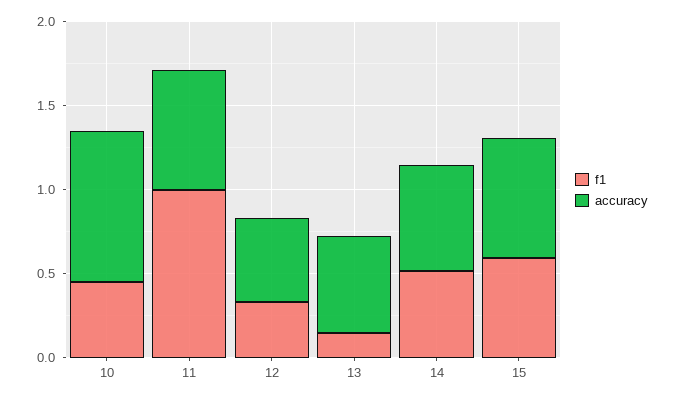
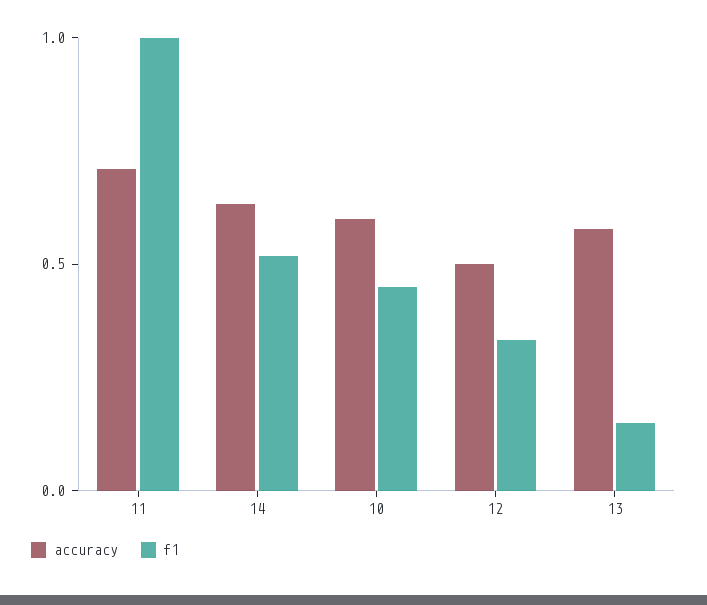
  {
    "f1": {
      "10": 0.5,
      "11": 1,
      "12": 0.3,
      "13": 0.1,
-     "14": 0.5,
+     "14": 0.5
-     "15": 0.6
    },
    "accuracy": {
-     "10": 0.9,
+     "10": 0.6,
      "11": 0.7,
      "12": 0.5,
      "13": 0.6,
-     "14": 0.6,
+     "14": 0.6
-     "15": 0.7
    }
  }

